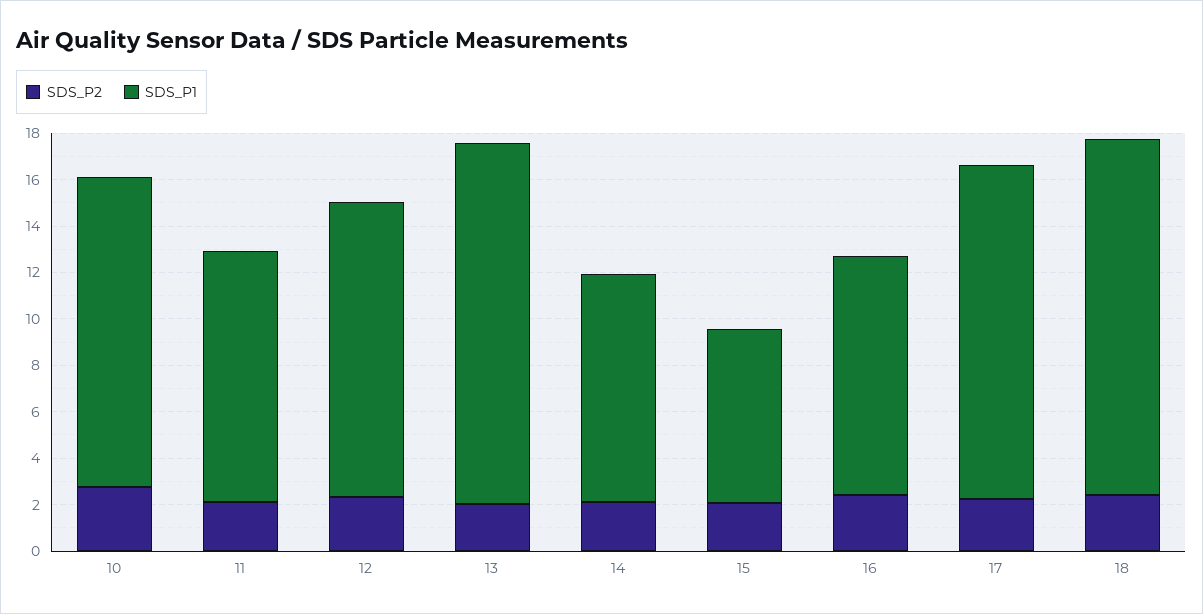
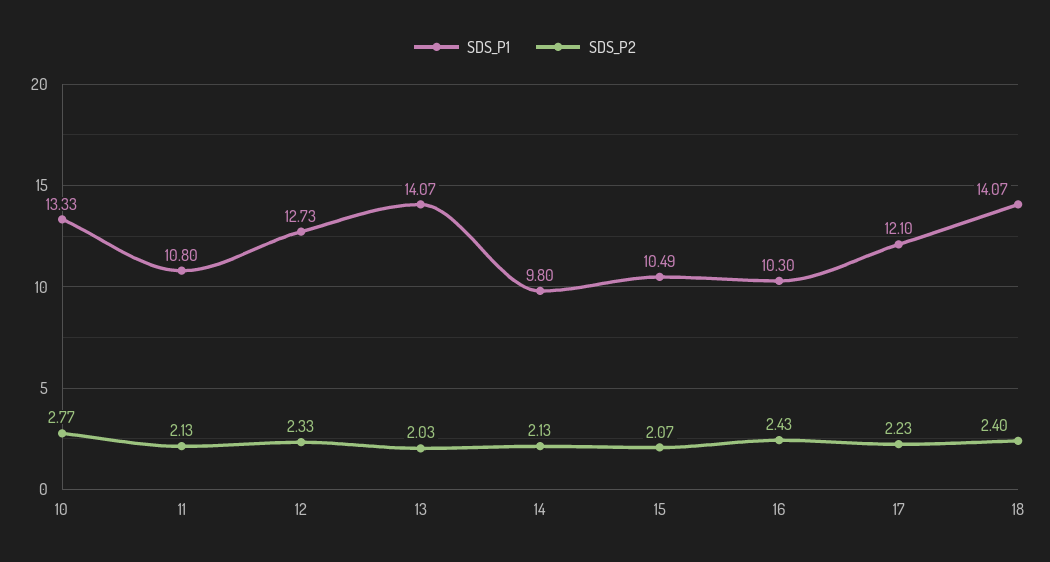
  {
    "SDS_P2": {
      "10": 2.77,
      "11": 2.13,
      "12": 2.33,
      "13": 2.03,
      "14": 2.13,
      "15": 2.07,
      "16": 2.43,
      "17": 2.23,
      "18": 2.4
    },
    "SDS_P1": {
      "10": 13.33,
      "11": 10.8,
      "12": 12.73,
-     "13": 15.5,
+     "13": 14.07,
      "14": 9.8,
-     "15": 7.5,
+     "15": 10.49,
      "16": 10.3,
-     "17": 14.5,
+     "17": 12.1,
-     "18": 15.5
+     "18": 14.07
    }
  }

